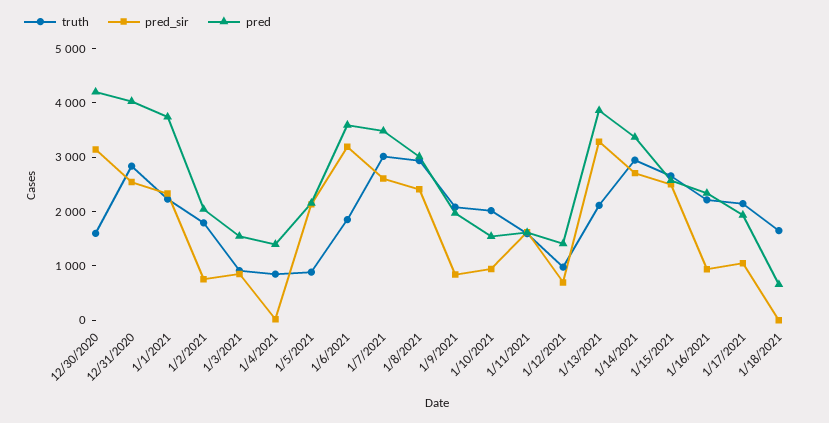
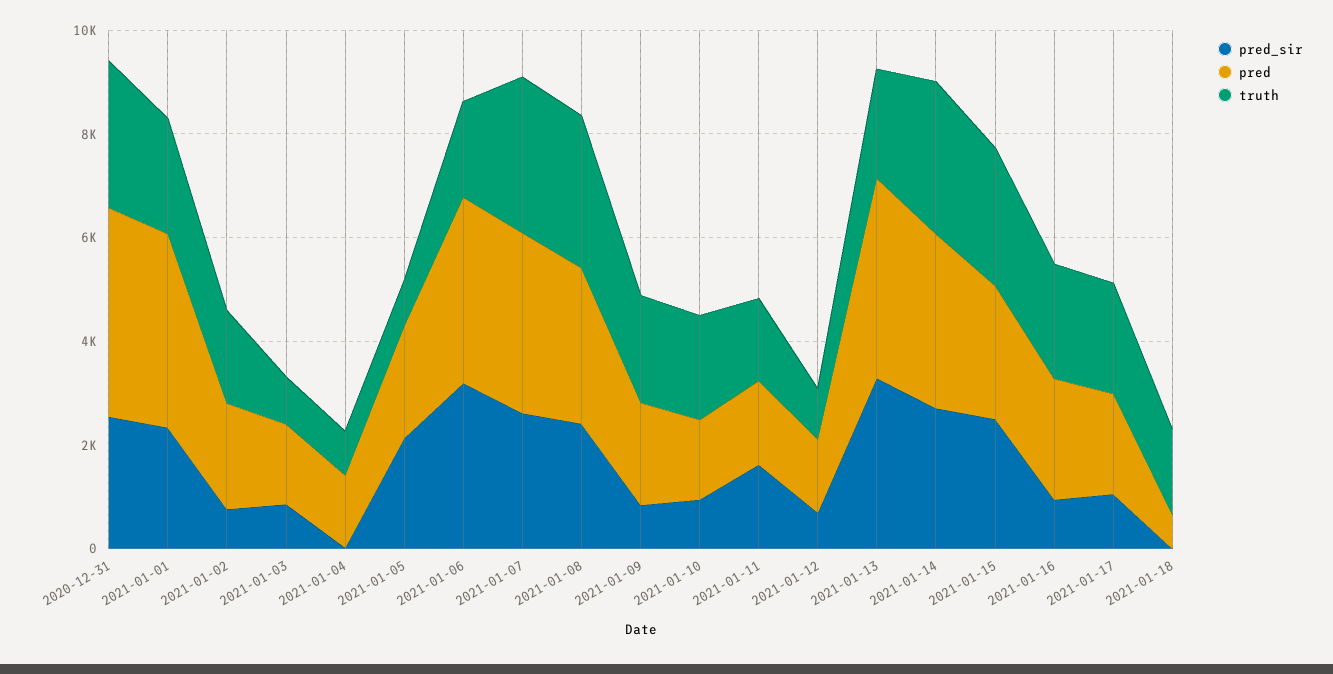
  {
    "truth": {
-     "12/30/2020": 1600,
      "12/31/2020": 2800,
      "1/1/2021": 2200,
      "1/2/2021": 1800,
      "1/3/2021": 1000,
      "1/4/2021": 800,
      "1/5/2021": 800,
      "1/6/2021": 1800,
      "1/7/2021": 3000,
      "1/8/2021": 3000,
      "1/9/2021": 2000,
      "1/10/2021": 2000,
      "1/11/2021": 1600,
      "1/12/2021": 1000,
      "1/13/2021": 2200,
      "1/14/2021": 3000,
      "1/15/2021": 2600,
      "1/16/2021": 2200,
      "1/17/2021": 2200,
      "1/18/2021": 1600
    },
    "pred_sir": {
-     "12/30/2020": 3200,
      "12/31/2020": 2600,
      "1/1/2021": 2400,
      "1/2/2021": 800,
      "1/3/2021": 800,
      "1/4/2021": 0,
      "1/5/2021": 2200,
      "1/6/2021": 3200,
      "1/7/2021": 2600,
      "1/8/2021": 2400,
      "1/9/2021": 800,
      "1/10/2021": 1000,
      "1/11/2021": 1600,
      "1/12/2021": 600,
      "1/13/2021": 3200,
      "1/14/2021": 2800,
      "1/15/2021": 2600,
      "1/16/2021": 1000,
      "1/17/2021": 1000,
      "1/18/2021": 0
    },
    "pred": {
-     "12/30/2020": 4200,
      "12/31/2020": 4000,
      "1/1/2021": 3800,
      "1/2/2021": 2000,
      "1/3/2021": 1600,
      "1/4/2021": 1400,
      "1/5/2021": 2200,
      "1/6/2021": 3600,
      "1/7/2021": 3400,
      "1/8/2021": 3000,
      "1/9/2021": 2000,
      "1/10/2021": 1600,
      "1/11/2021": 1600,
      "1/12/2021": 1400,
      "1/13/2021": 3800,
      "1/14/2021": 3400,
      "1/15/2021": 2600,
      "1/16/2021": 2400,
      "1/17/2021": 2000,
      "1/18/2021": 600
    }
  }

